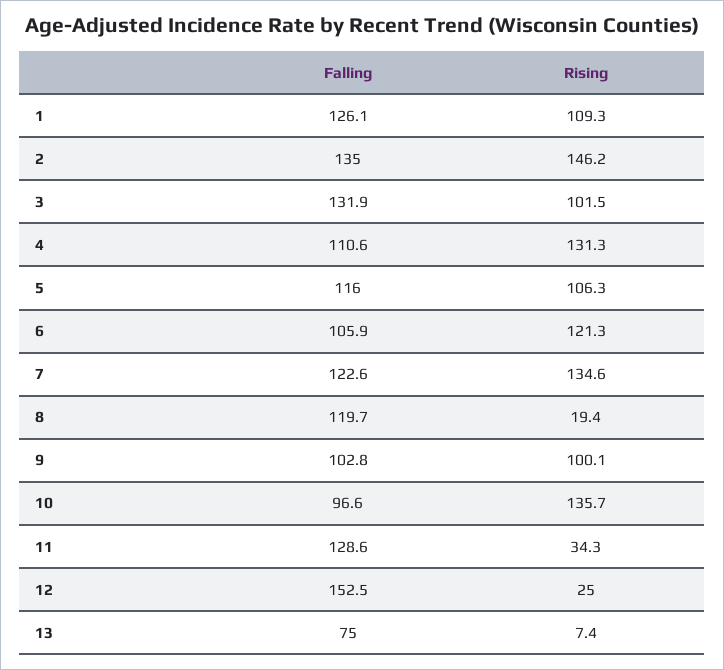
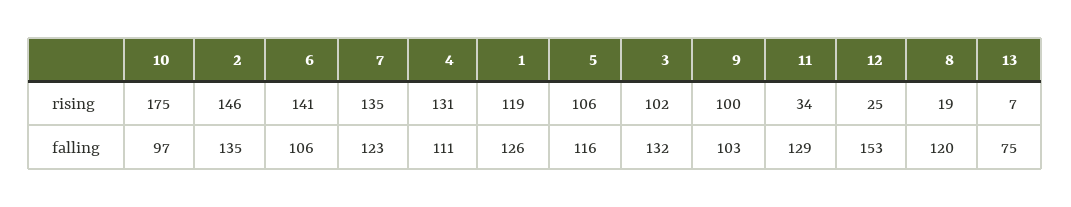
  {
    "Falling": {
      "1": 126.1,
      "2": 135,
      "3": 131.9,
      "4": 110.6,
      "5": 116,
      "6": 105.9,
      "7": 122.6,
      "8": 119.7,
      "9": 102.8,
      "10": 96.6,
      "11": 128.6,
      "12": 152.5,
      "13": 75
    },
    "Rising": {
-     "1": 109.3,
+     "1": 119,
      "2": 146.2,
      "3": 101.5,
      "4": 131.3,
      "5": 106.3,
-     "6": 121.3,
+     "6": 141,
      "7": 134.6,
      "8": 19.4,
      "9": 100.1,
-     "10": 135.7,
+     "10": 175,
      "11": 34.3,
      "12": 25,
      "13": 7.4
    }
  }

